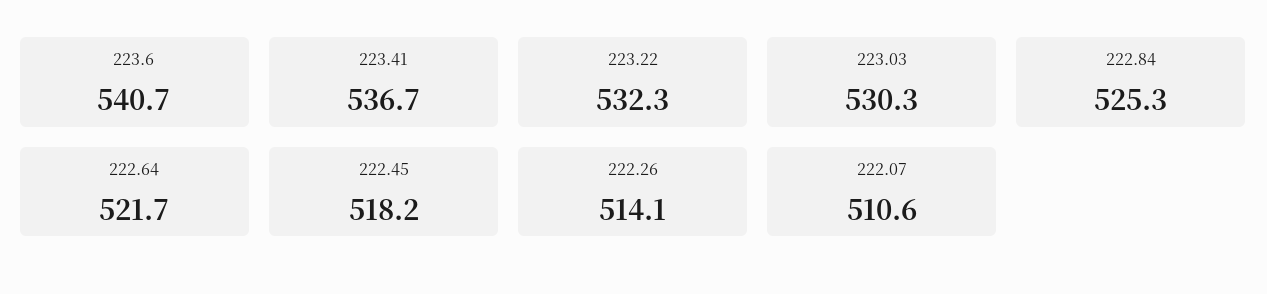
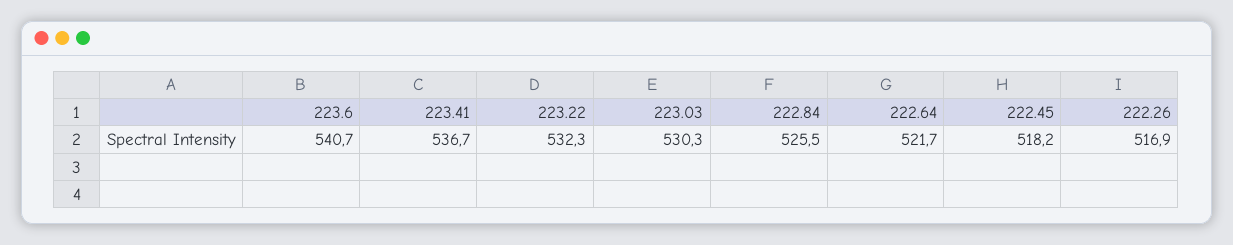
  {
    "223.6": 540.7,
    "223.41": 536.7,
    "223.22": 532.3,
    "223.03": 530.3,
-   "222.84": 525.3,
+   "222.84": 525.5,
    "222.64": 521.7,
    "222.45": 518.2,
-   "222.26": 514.1,
+   "222.26": 516.9
-   "222.07": 510.6
  }

